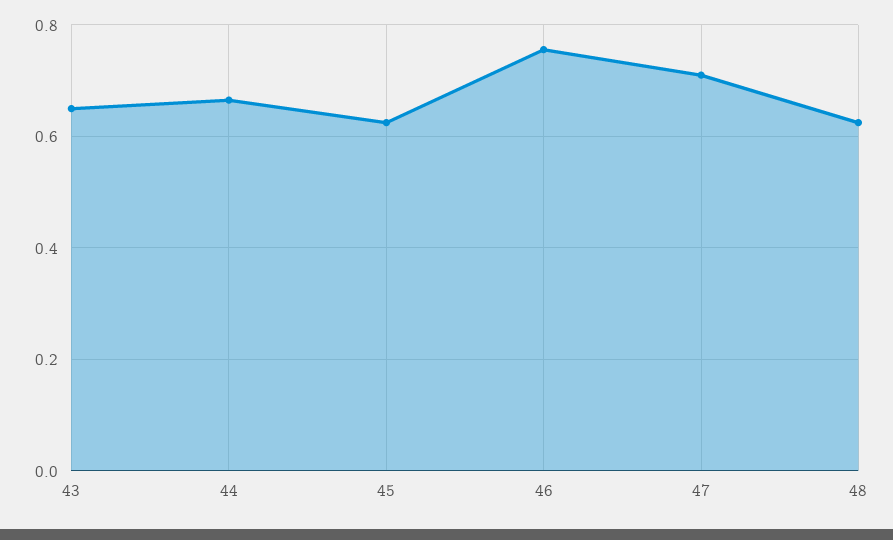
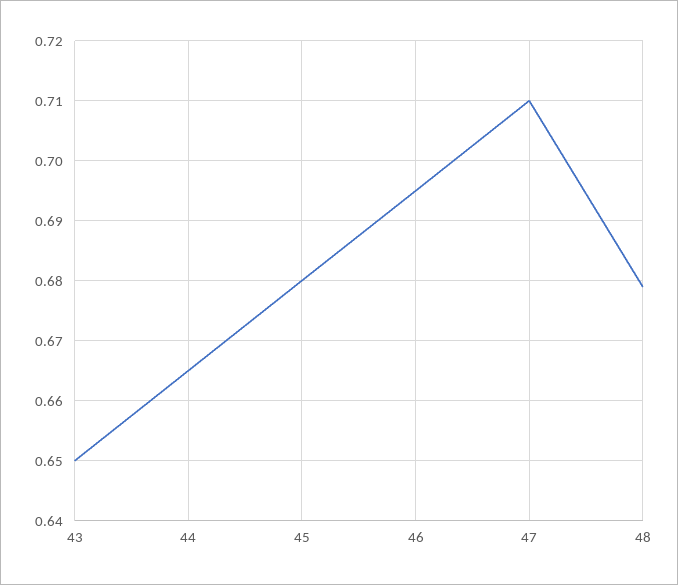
  {
    "43": 0.65,
    "44": 0.665,
-   "45": 0.62,
+   "45": 0.68,
-   "46": 0.76,
+   "46": 0.695,
    "47": 0.71,
-   "48": 0.62
+   "48": 0.679
  }

